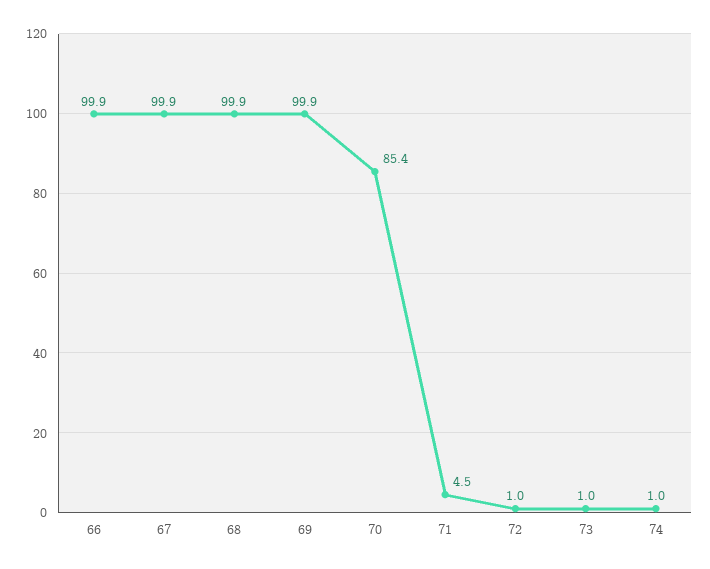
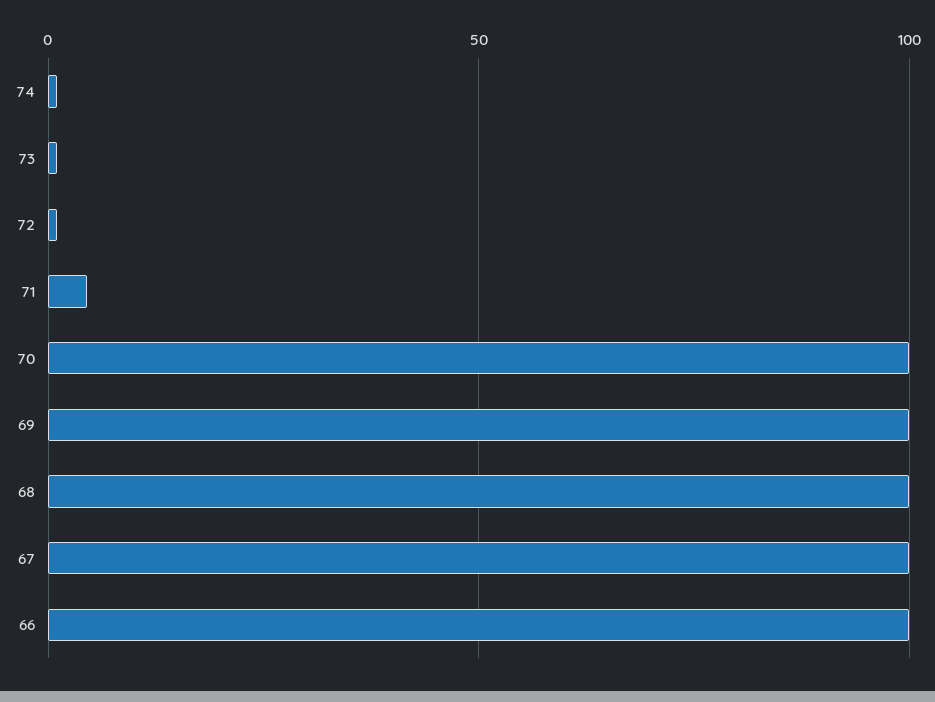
  {
    "66": 99.9,
    "67": 99.9,
    "68": 99.9,
    "69": 99.9,
-   "70": 85.4,
+   "70": 100,
    "71": 4.5,
    "72": 1,
    "73": 1,
    "74": 1
  }

